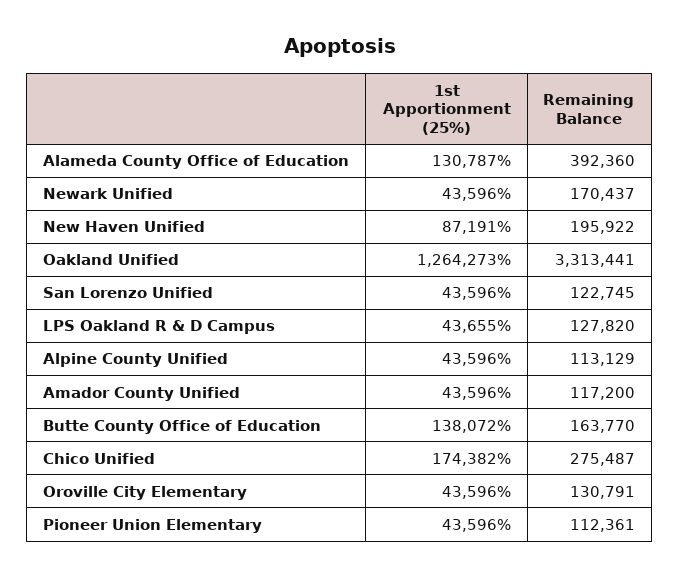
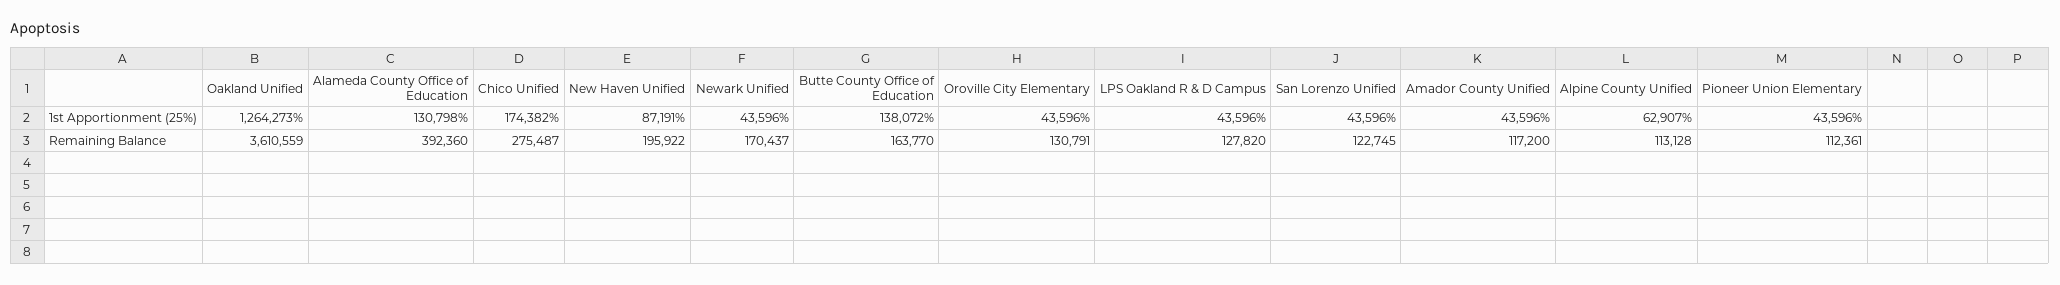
  {
    "1st Apportionment (25%)": {
-     "Alameda County Office of Education": 130787,
+     "Alameda County Office of Education": 130798,
      "Newark Unified": 43596,
      "New Haven Unified": 87191,
      "Oakland Unified": 1264273,
      "San Lorenzo Unified": 43596,
-     "LPS Oakland R & D Campus": 43655,
+     "LPS Oakland R & D Campus": 43596,
-     "Alpine County Unified": 43596,
+     "Alpine County Unified": 62907,
      "Amador County Unified": 43596,
      "Butte County Office of Education": 138072,
      "Chico Unified": 174382,
      "Oroville City Elementary": 43596,
      "Pioneer Union Elementary": 43596
    },
    "Remaining Balance": {
      "Alameda County Office of Education": 392360,
      "Newark Unified": 170437,
      "New Haven Unified": 195922,
-     "Oakland Unified": 3313441,
+     "Oakland Unified": 3610559,
      "San Lorenzo Unified": 122745,
      "LPS Oakland R & D Campus": 127820,
-     "Alpine County Unified": 113129,
+     "Alpine County Unified": 113128,
      "Amador County Unified": 117200,
      "Butte County Office of Education": 163770,
      "Chico Unified": 275487,
      "Oroville City Elementary": 130791,
      "Pioneer Union Elementary": 112361
    }
  }

